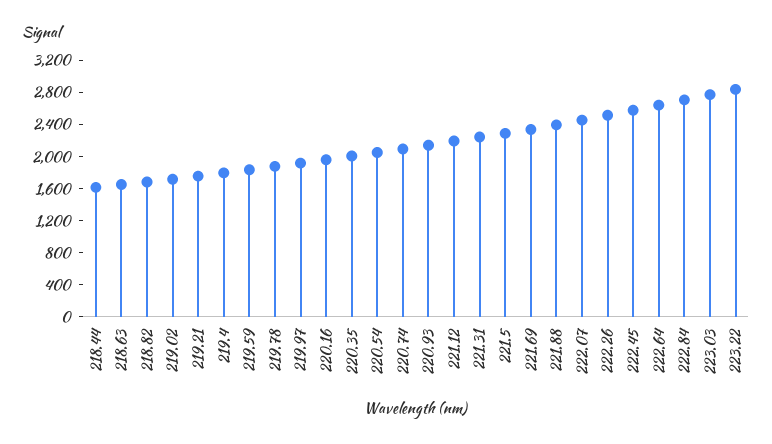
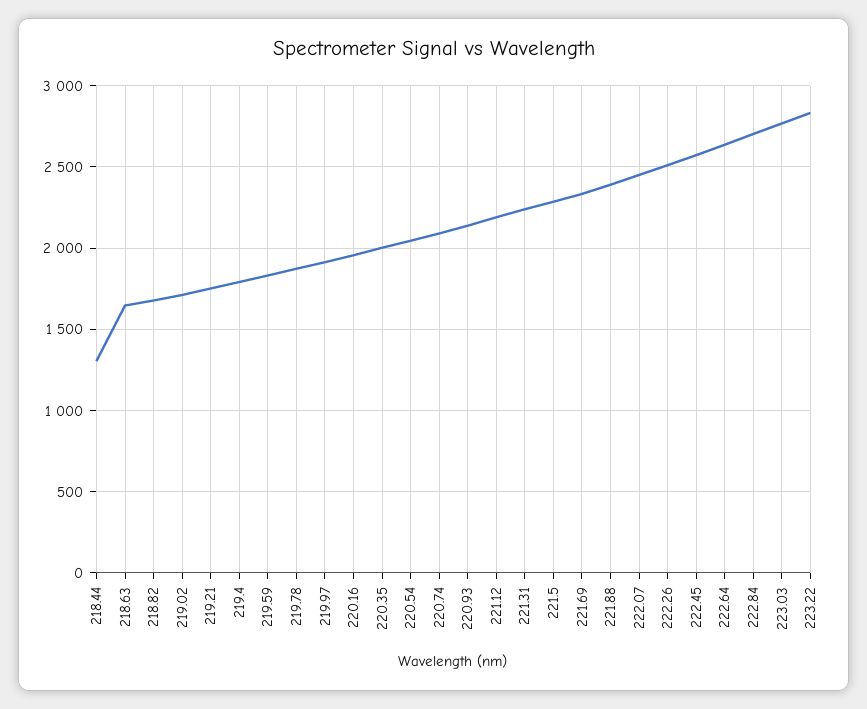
  {
-   "218.44": 1600,
+   "218.44": 1300,
    "218.63": 1650,
    "218.82": 1700,
    "219.02": 1700,
    "219.21": 1750,
    "219.4": 1800,
    "219.59": 1850,
    "219.78": 1850,
    "219.97": 1900,
    "220.16": 1950,
    "220.35": 2000,
    "220.54": 2050,
    "220.74": 2100,
    "220.93": 2150,
    "221.12": 2200,
    "221.31": 2250,
    "221.5": 2300,
    "221.69": 2350,
    "221.88": 2400,
    "222.07": 2450,
    "222.26": 2500,
    "222.45": 2550,
    "222.64": 2650,
    "222.84": 2700,
    "223.03": 2750,
    "223.22": 2850
  }

